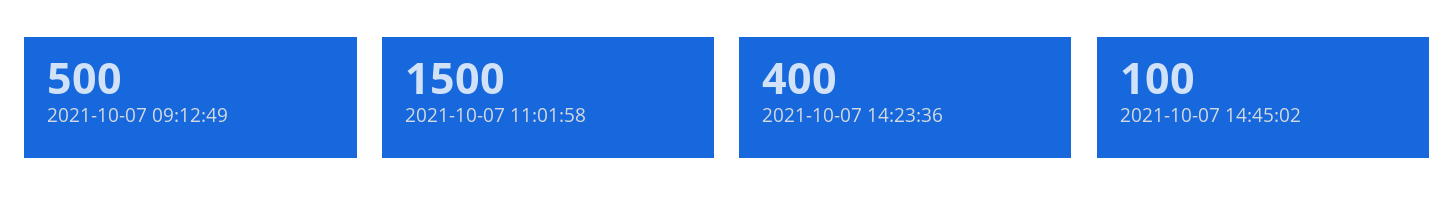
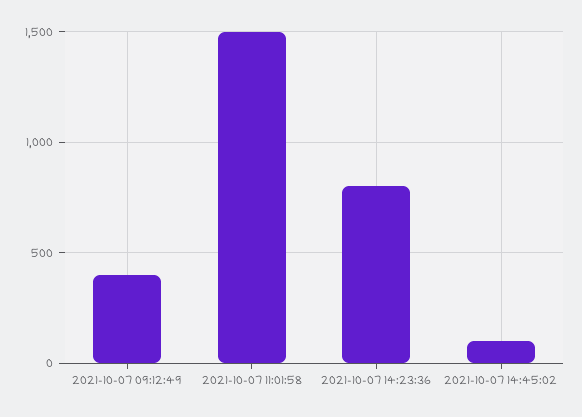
  {
-   "2021-10-07 09:12:49": 500,
+   "2021-10-07 09:12:49": 400,
    "2021-10-07 11:01:58": 1500,
-   "2021-10-07 14:23:36": 400,
+   "2021-10-07 14:23:36": 800,
    "2021-10-07 14:45:02": 100
  }

